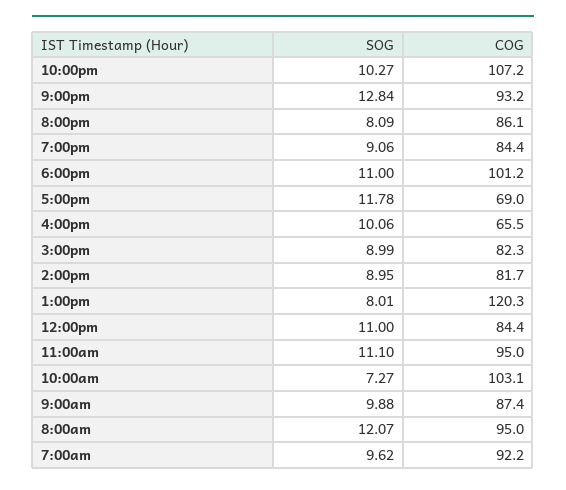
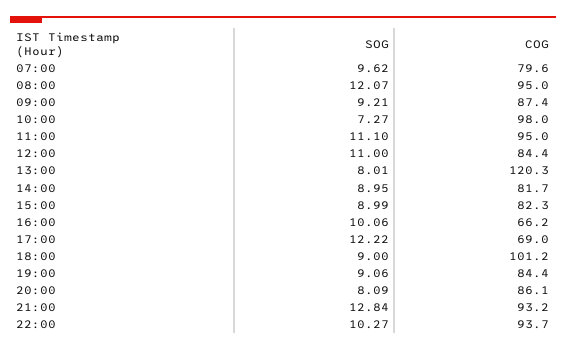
  {
    "SOG": {
      "10:00pm": 10.27,
      "9:00pm": 12.84,
      "8:00pm": 8.09,
      "7:00pm": 9.06,
-     "6:00pm": 11,
+     "6:00pm": 9,
-     "5:00pm": 11.78,
+     "5:00pm": 12.22,
      "4:00pm": 10.06,
      "3:00pm": 8.99,
      "2:00pm": 8.95,
      "1:00pm": 8.01,
      "12:00pm": 11,
      "11:00am": 11.1,
      "10:00am": 7.27,
-     "9:00am": 9.88,
+     "9:00am": 9.21,
      "8:00am": 12.07,
      "7:00am": 9.62
    },
    "COG": {
-     "10:00pm": 107.2,
+     "10:00pm": 93.7,
      "9:00pm": 93.2,
      "8:00pm": 86.1,
      "7:00pm": 84.4,
      "6:00pm": 101.2,
      "5:00pm": 69,
-     "4:00pm": 65.5,
+     "4:00pm": 66.2,
      "3:00pm": 82.3,
      "2:00pm": 81.7,
      "1:00pm": 120.3,
      "12:00pm": 84.4,
      "11:00am": 95,
-     "10:00am": 103.1,
+     "10:00am": 98,
      "9:00am": 87.4,
      "8:00am": 95,
-     "7:00am": 92.2
+     "7:00am": 79.6
    }
  }

